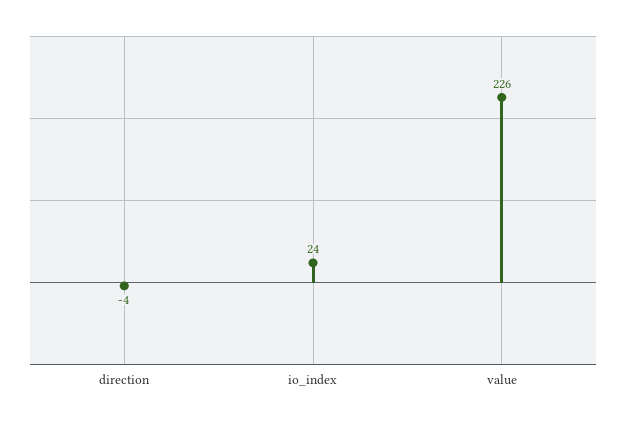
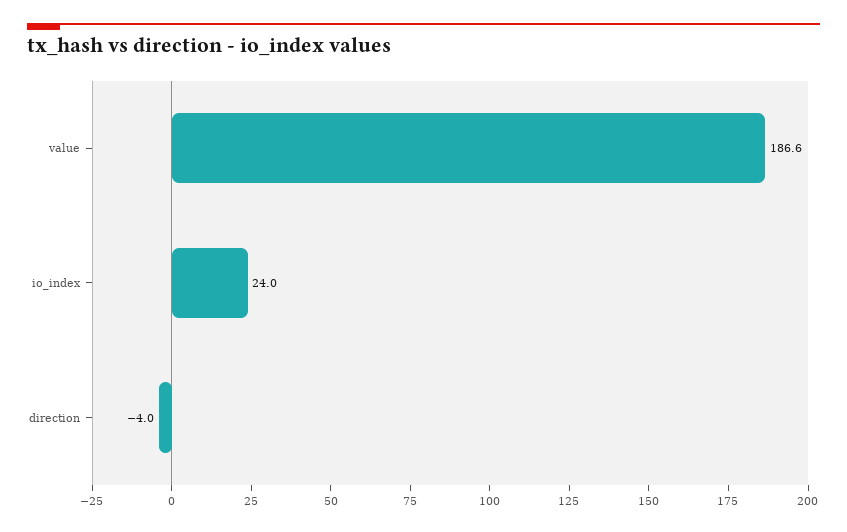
  {
    "direction": -4,
    "io_index": 24,
-   "value": 226
+   "value": 186.6
  }

